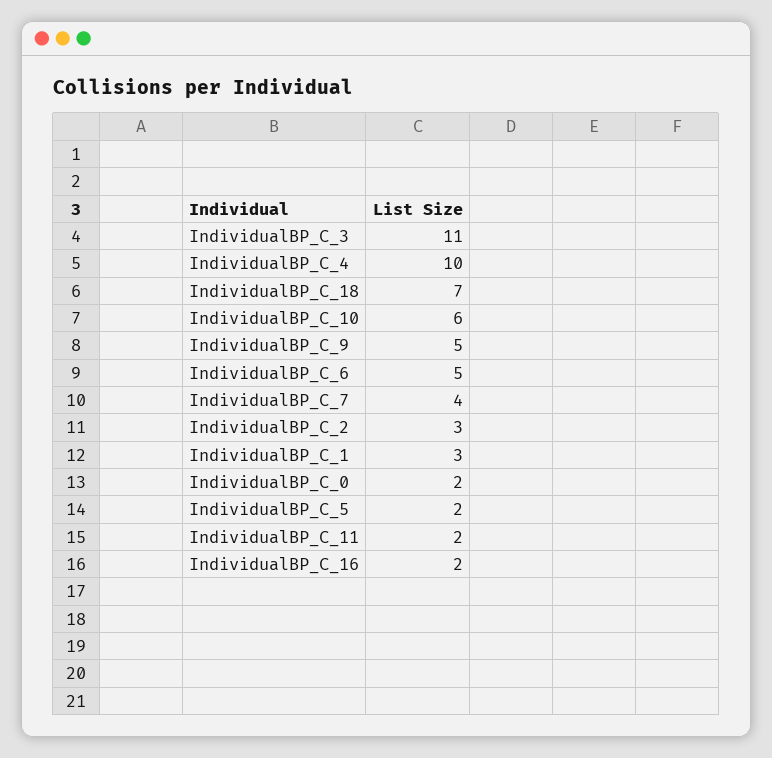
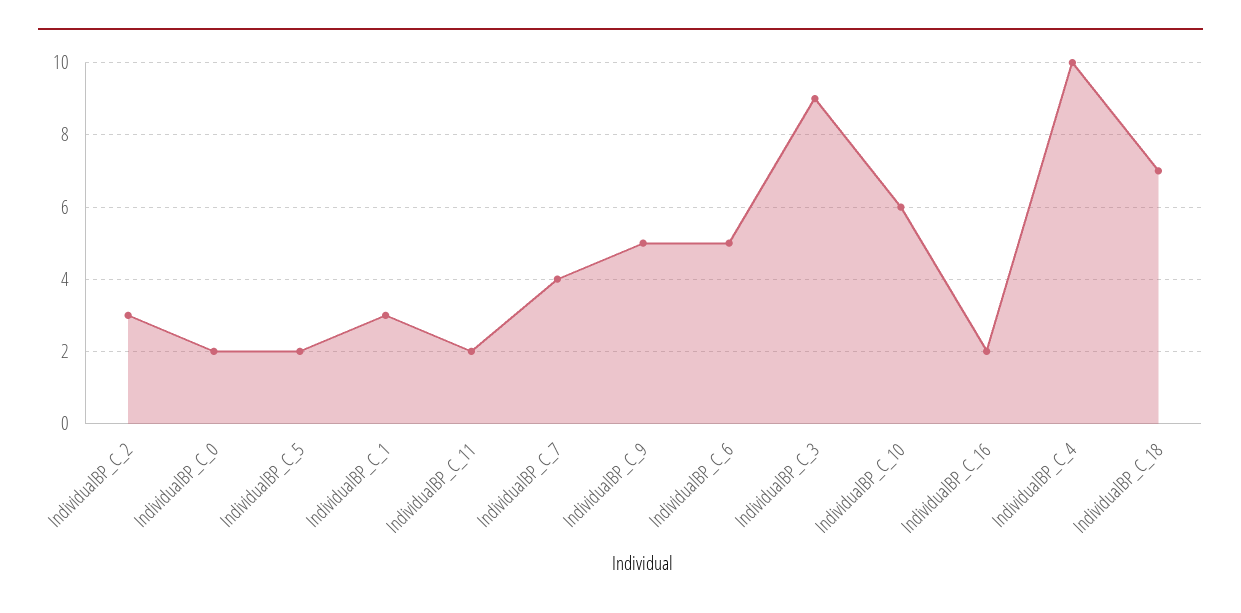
  {
-   "IndividualBP_C_3": 11,
+   "IndividualBP_C_3": 9,
    "IndividualBP_C_4": 10,
    "IndividualBP_C_18": 7,
    "IndividualBP_C_10": 6,
    "IndividualBP_C_9": 5,
    "IndividualBP_C_6": 5,
    "IndividualBP_C_7": 4,
    "IndividualBP_C_2": 3,
    "IndividualBP_C_1": 3,
    "IndividualBP_C_0": 2,
    "IndividualBP_C_5": 2,
    "IndividualBP_C_11": 2,
    "IndividualBP_C_16": 2
  }

